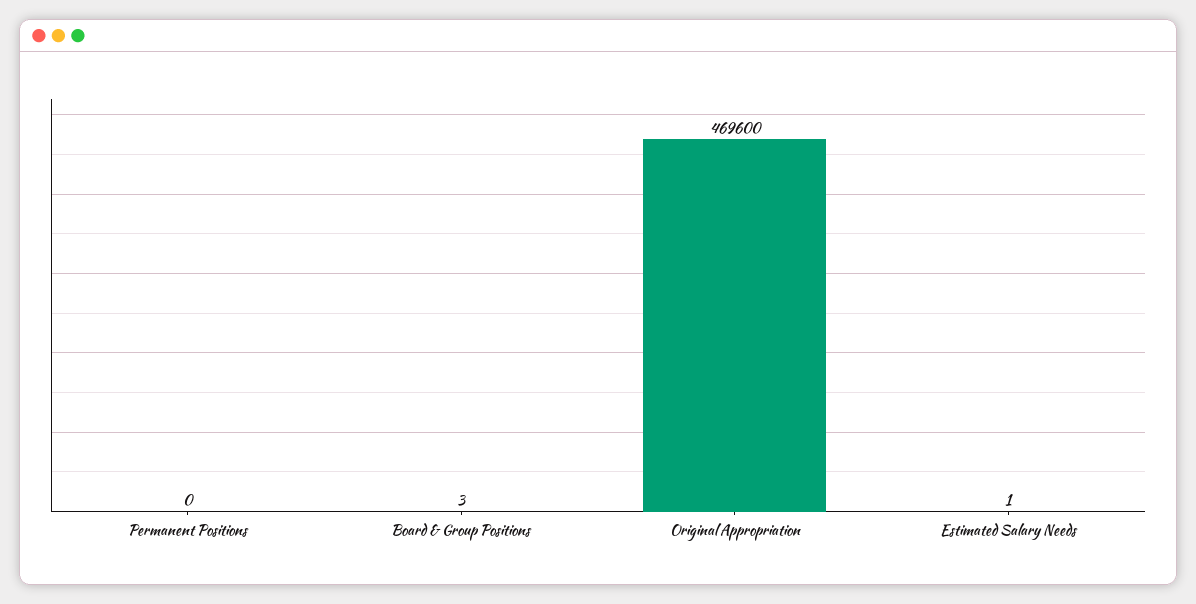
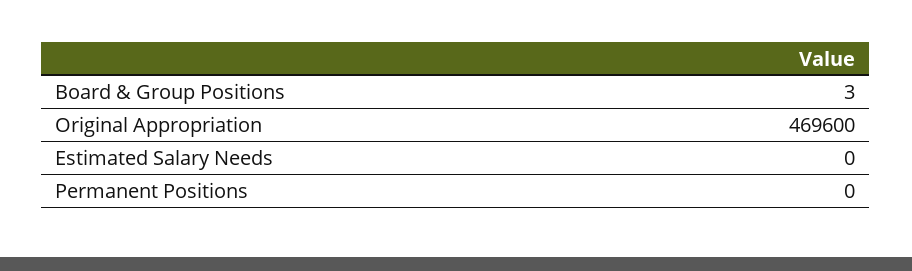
  {
    "Permanent Positions": 0,
    "Board & Group Positions": 3,
    "Original Appropriation": 469600,
-   "Estimated Salary Needs": 1
+   "Estimated Salary Needs": 0
  }

